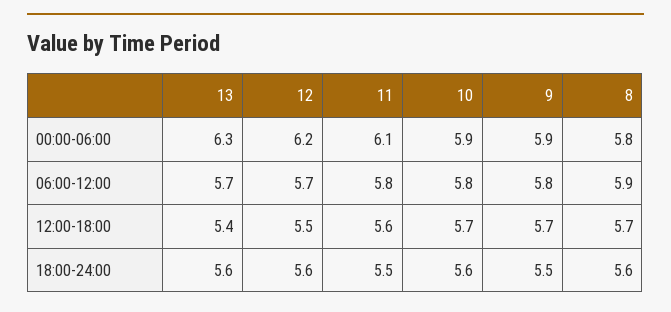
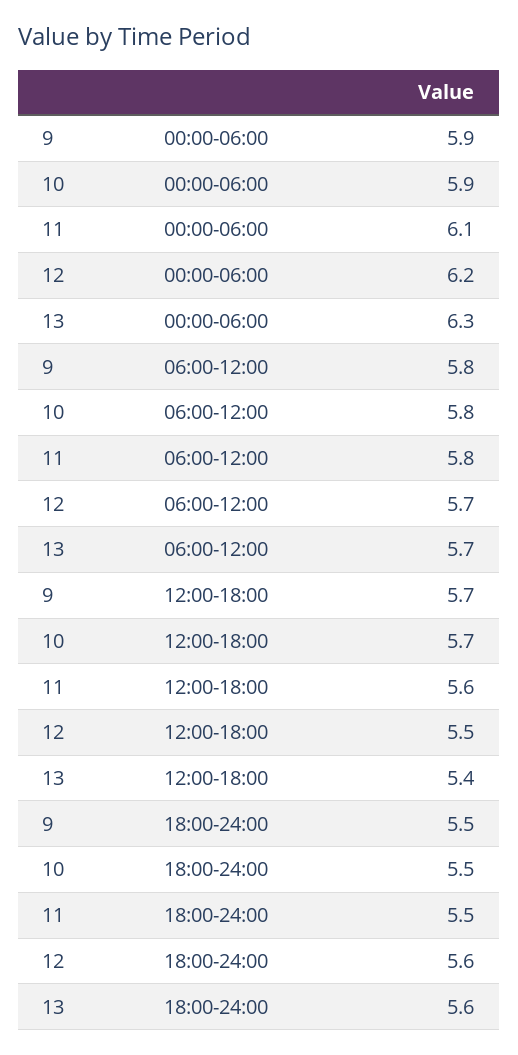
  {
    "13": {
      "00:00-06:00": 6.3,
      "06:00-12:00": 5.7,
      "12:00-18:00": 5.4,
      "18:00-24:00": 5.6
    },
    "12": {
      "00:00-06:00": 6.2,
      "06:00-12:00": 5.7,
      "12:00-18:00": 5.5,
      "18:00-24:00": 5.6
    },
    "11": {
      "00:00-06:00": 6.1,
      "06:00-12:00": 5.8,
      "12:00-18:00": 5.6,
      "18:00-24:00": 5.5
    },
    "10": {
      "00:00-06:00": 5.9,
      "06:00-12:00": 5.8,
      "12:00-18:00": 5.7,
-     "18:00-24:00": 5.6
+     "18:00-24:00": 5.5
    },
    "9": {
      "00:00-06:00": 5.9,
      "06:00-12:00": 5.8,
      "12:00-18:00": 5.7,
      "18:00-24:00": 5.5
-   },
+   }
-   "8": {
-     "00:00-06:00": 5.8,
-     "06:00-12:00": 5.9,
-     "12:00-18:00": 5.7,
-     "18:00-24:00": 5.6
-   }
  }

